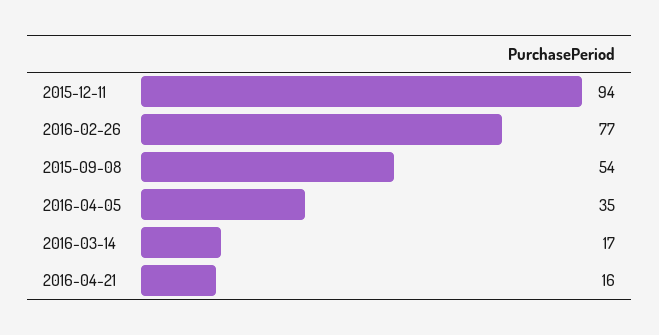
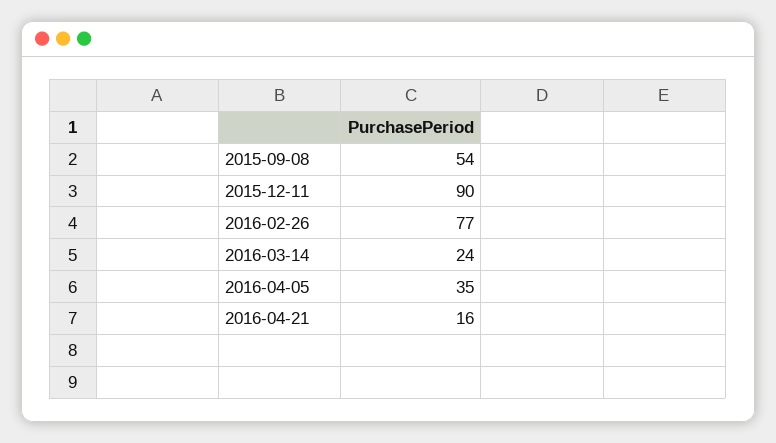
  {
-   "2015-12-11": 94,
+   "2015-12-11": 90,
    "2016-02-26": 77,
    "2015-09-08": 54,
    "2016-04-05": 35,
-   "2016-03-14": 17,
+   "2016-03-14": 24,
    "2016-04-21": 16
  }

